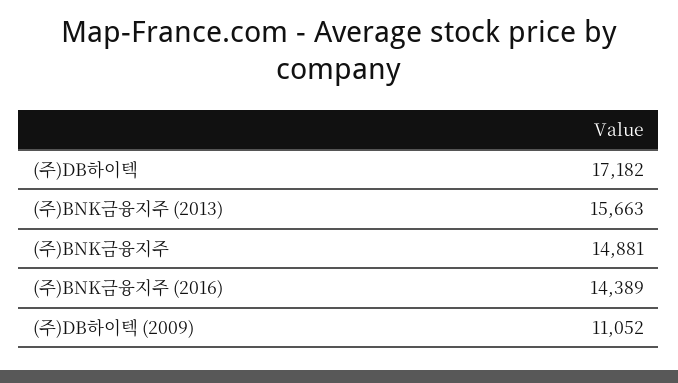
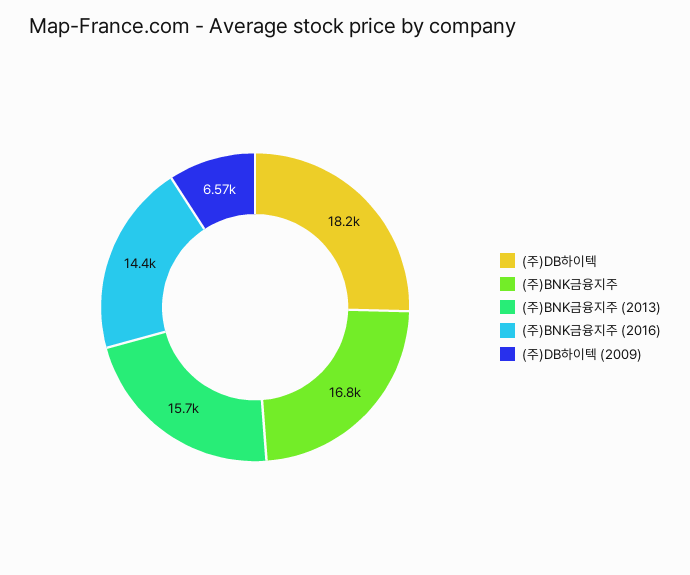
  {
-   "(주)DB하이텍": 17182,
+   "(주)DB하이텍": 18200,
    "(주)BNK금융지주 (2013)": 15663,
-   "(주)BNK금융지주": 14881,
+   "(주)BNK금융지주": 16800,
    "(주)BNK금융지주 (2016)": 14389,
-   "(주)DB하이텍 (2009)": 11052
+   "(주)DB하이텍 (2009)": 6570
  }

